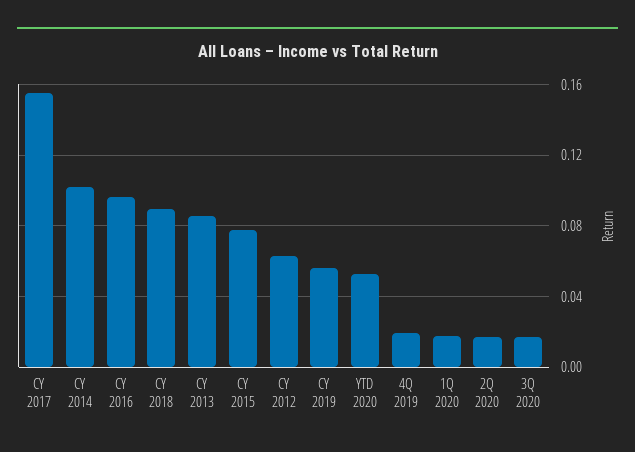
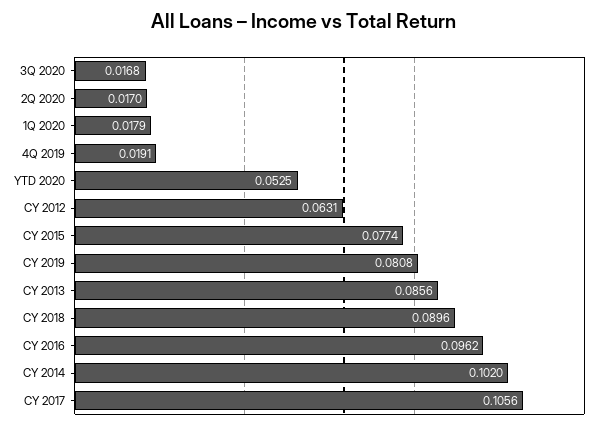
  {
-   "CY 2017": 0.155,
+   "CY 2017": 0.1056,
    "CY 2014": 0.102,
    "CY 2016": 0.0962,
    "CY 2018": 0.0896,
    "CY 2013": 0.0856,
    "CY 2015": 0.0774,
    "CY 2012": 0.0631,
-   "CY 2019": 0.055,
+   "CY 2019": 0.0808,
    "YTD 2020": 0.0525,
    "4Q 2019": 0.0191,
    "1Q 2020": 0.0179,
    "2Q 2020": 0.017,
    "3Q 2020": 0.0168
  }

